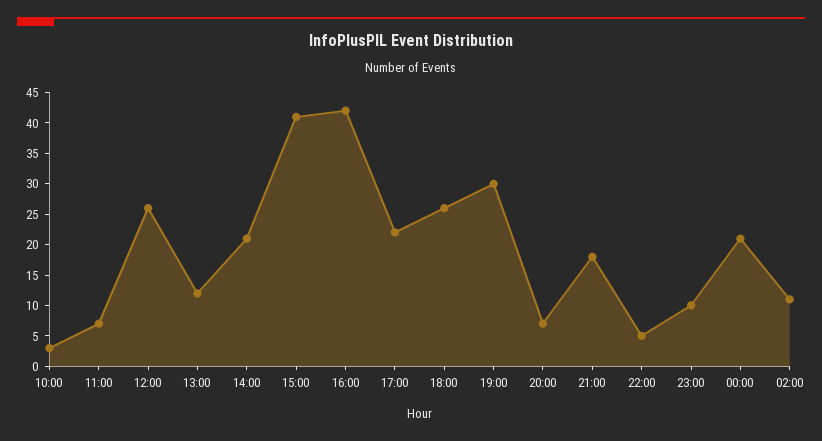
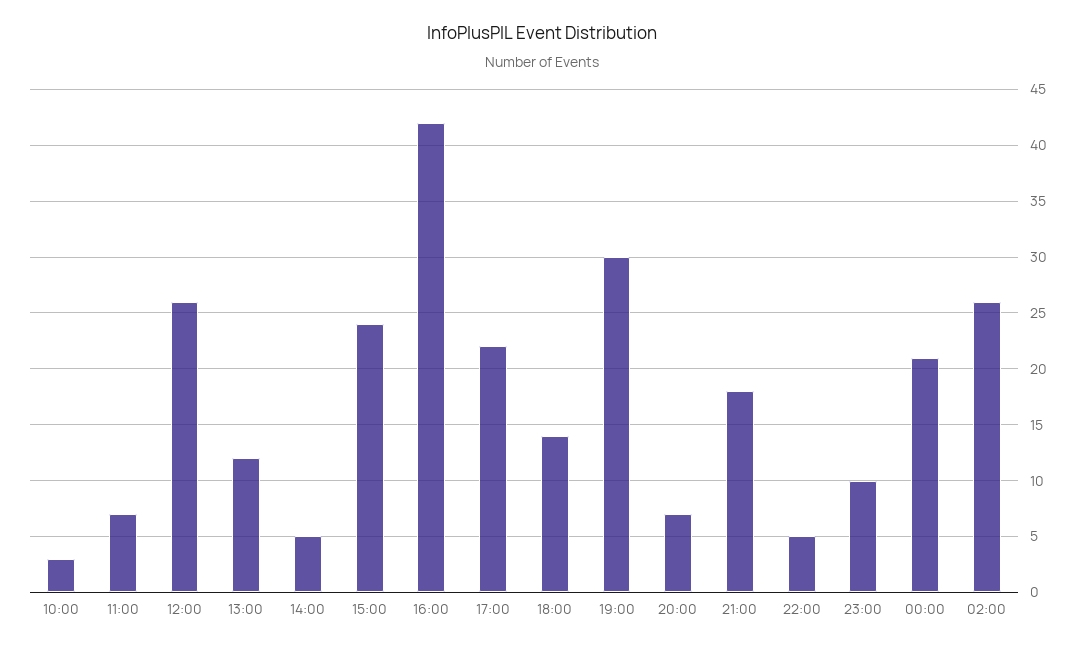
  {
    "10:00": 3,
    "11:00": 7,
    "12:00": 26,
    "13:00": 12,
-   "14:00": 20,
+   "14:00": 5,
-   "15:00": 40,
+   "15:00": 24,
    "16:00": 42,
    "17:00": 22,
-   "18:00": 25,
+   "18:00": 14,
    "19:00": 30,
    "20:00": 7,
    "21:00": 18,
    "22:00": 5,
    "23:00": 10,
    "00:00": 21,
-   "02:00": 10
+   "02:00": 26
  }

